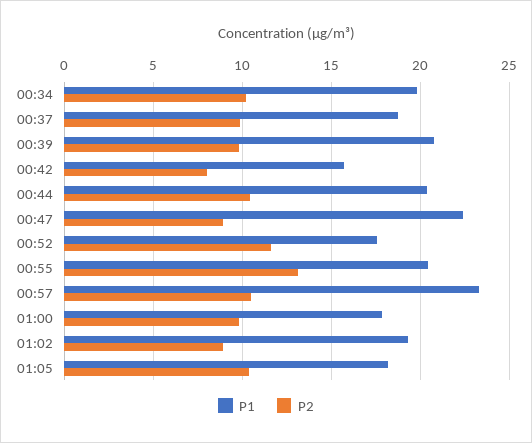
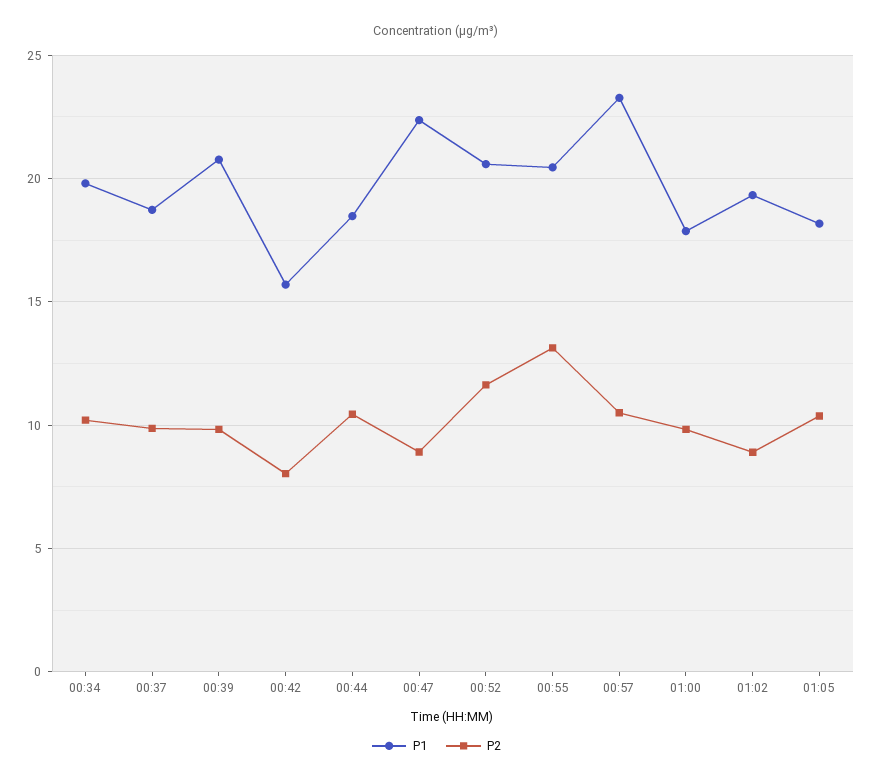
  {
    "P1": {
      "00:34": 20,
      "00:37": 18.5,
      "00:39": 21,
      "00:42": 15.5,
-     "00:44": 20.5,
+     "00:44": 18.5,
      "00:47": 22.5,
-     "00:52": 17.5,
+     "00:52": 20.5,
      "00:55": 20.5,
      "00:57": 23.5,
      "01:00": 18,
      "01:02": 19.5,
      "01:05": 18
    },
    "P2": {
      "00:34": 10,
      "00:37": 10,
      "00:39": 10,
      "00:42": 8,
      "00:44": 10.5,
      "00:47": 9,
      "00:52": 11.5,
      "00:55": 13,
      "00:57": 10.5,
      "01:00": 10,
      "01:02": 9,
      "01:05": 10.5
    }
  }

